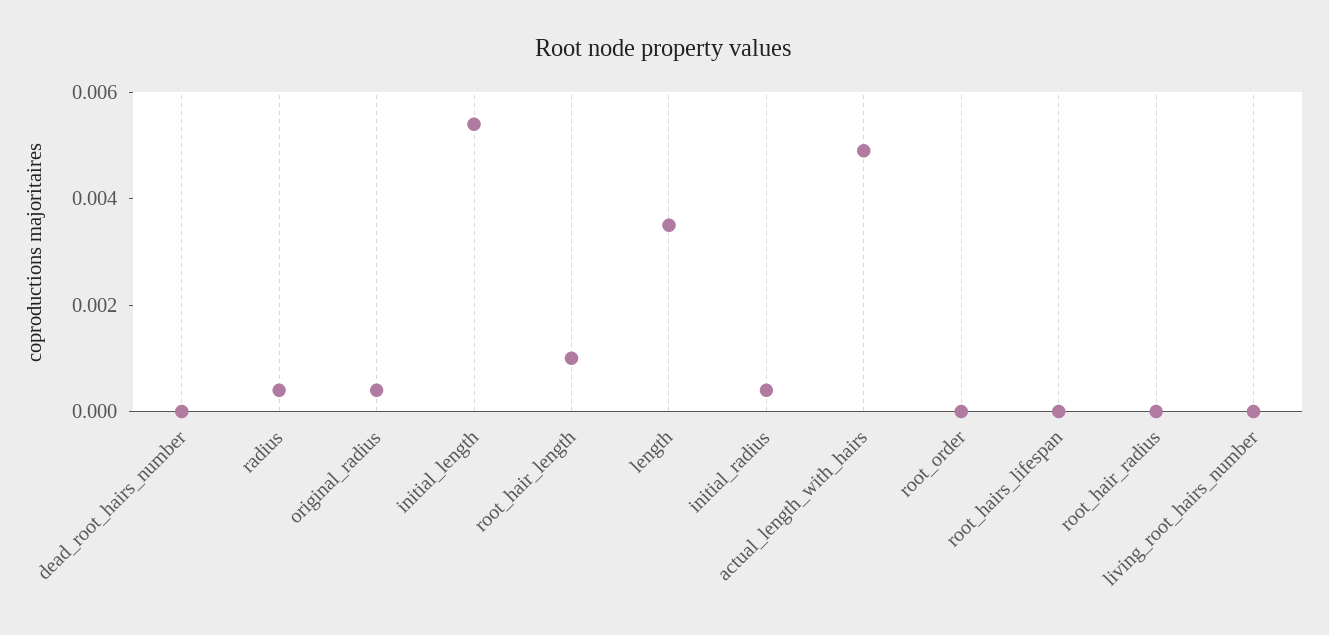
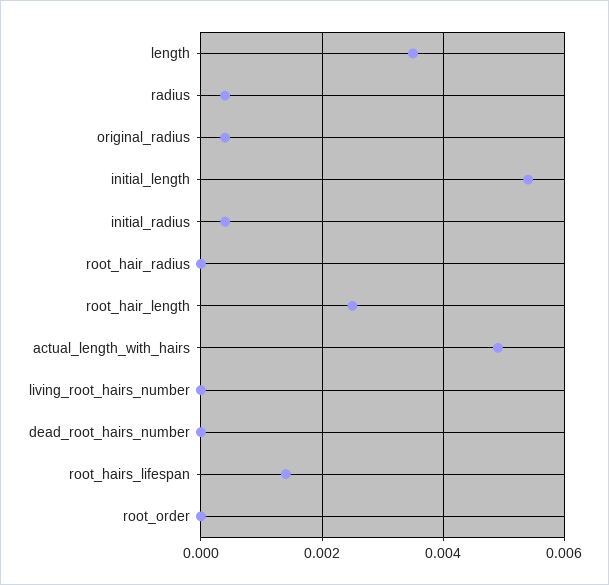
  {
    "dead_root_hairs_number": 0,
    "radius": 0.0005,
    "original_radius": 0.0005,
    "initial_length": 0.0055,
-   "root_hair_length": 0.001,
+   "root_hair_length": 0.0025,
    "length": 0.0035,
    "initial_radius": 0.0005,
    "actual_length_with_hairs": 0.005,
    "root_order": 0,
-   "root_hairs_lifespan": 0,
+   "root_hairs_lifespan": 0.0015,
    "root_hair_radius": 0,
    "living_root_hairs_number": 0
  }

